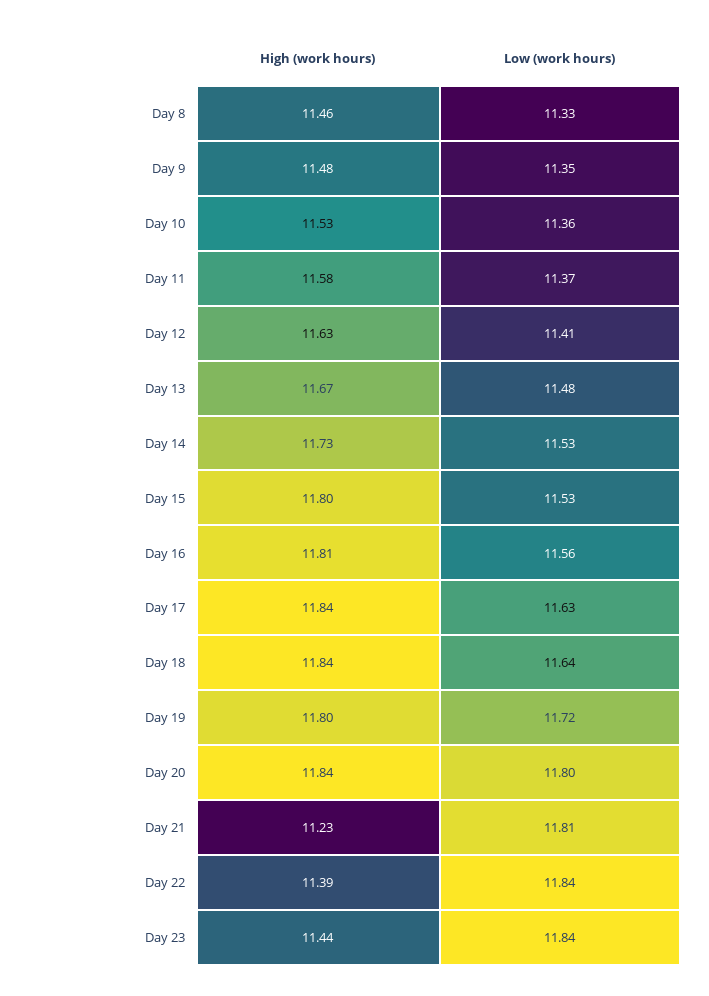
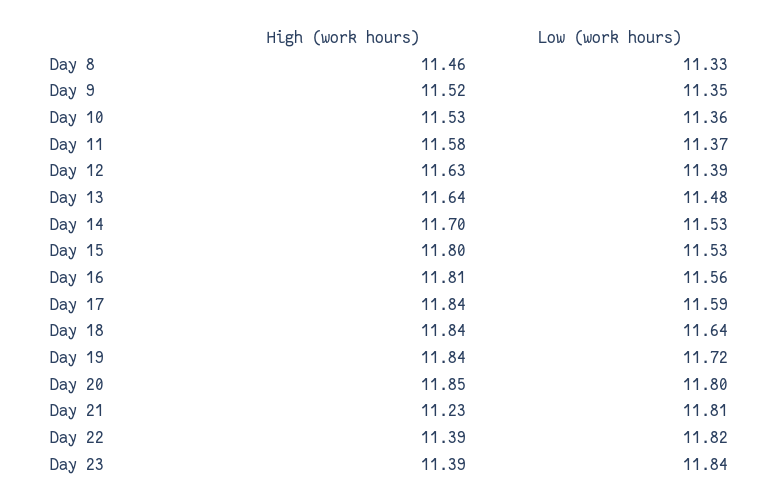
  {
    "High (work hours)": {
      "Day 8": 11.46,
-     "Day 9": 11.48,
+     "Day 9": 11.52,
      "Day 10": 11.53,
      "Day 11": 11.58,
      "Day 12": 11.63,
-     "Day 13": 11.67,
+     "Day 13": 11.64,
-     "Day 14": 11.73,
+     "Day 14": 11.7,
      "Day 15": 11.8,
      "Day 16": 11.81,
      "Day 17": 11.84,
      "Day 18": 11.84,
-     "Day 19": 11.8,
+     "Day 19": 11.84,
-     "Day 20": 11.84,
+     "Day 20": 11.85,
      "Day 21": 11.23,
      "Day 22": 11.39,
-     "Day 23": 11.44
+     "Day 23": 11.39
    },
    "Low (work hours)": {
      "Day 8": 11.33,
      "Day 9": 11.35,
      "Day 10": 11.36,
      "Day 11": 11.37,
-     "Day 12": 11.41,
+     "Day 12": 11.39,
      "Day 13": 11.48,
      "Day 14": 11.53,
      "Day 15": 11.53,
      "Day 16": 11.56,
-     "Day 17": 11.63,
+     "Day 17": 11.59,
      "Day 18": 11.64,
      "Day 19": 11.72,
      "Day 20": 11.8,
      "Day 21": 11.81,
-     "Day 22": 11.84,
+     "Day 22": 11.82,
      "Day 23": 11.84
    }
  }

